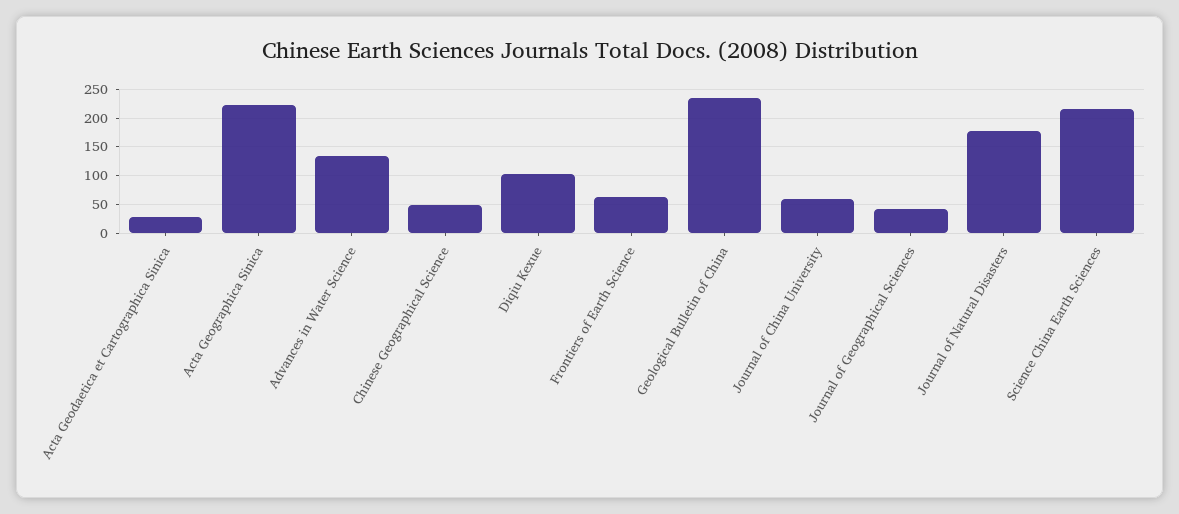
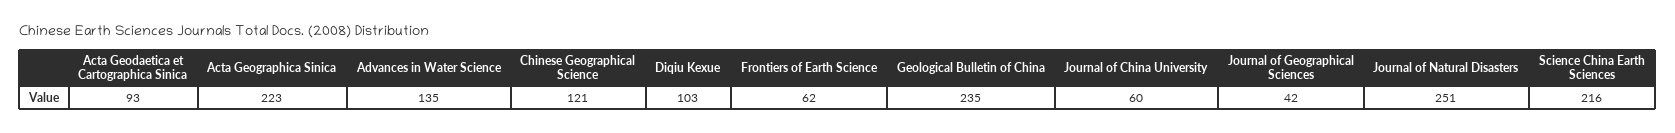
  {
-   "Acta Geodaetica et Cartographica Sinica": 25,
+   "Acta Geodaetica et Cartographica Sinica": 93,
    "Acta Geographica Sinica": 223,
    "Advances in Water Science": 135,
-   "Chinese Geographical Science": 50,
+   "Chinese Geographical Science": 121,
    "Diqiu Kexue": 103,
    "Frontiers of Earth Science": 62,
    "Geological Bulletin of China": 235,
    "Journal of China University": 60,
    "Journal of Geographical Sciences": 42,
-   "Journal of Natural Disasters": 175,
+   "Journal of Natural Disasters": 251,
    "Science China Earth Sciences": 216
  }

